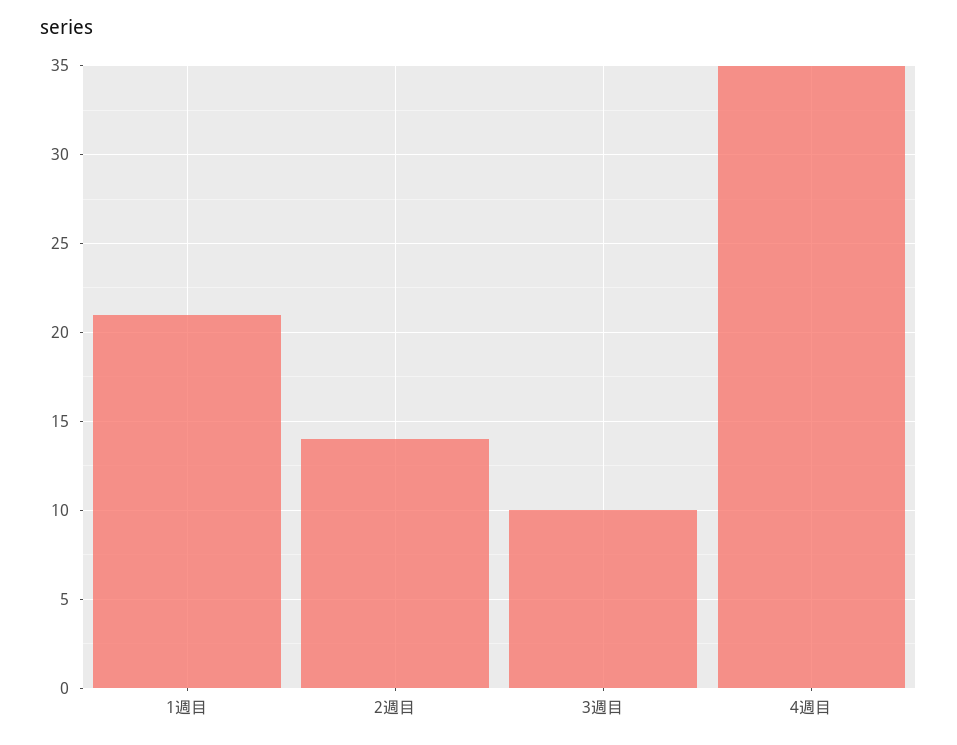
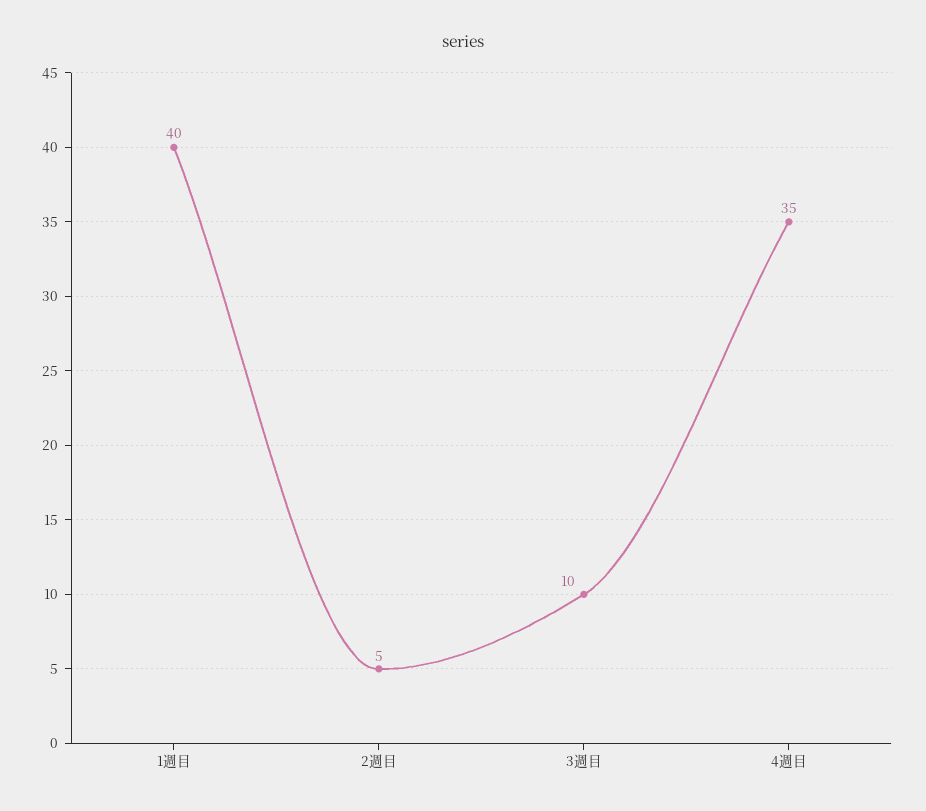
  {
-   "1週目": 21,
+   "1週目": 40,
-   "2週目": 14,
+   "2週目": 5,
    "3週目": 10,
    "4週目": 35
  }

